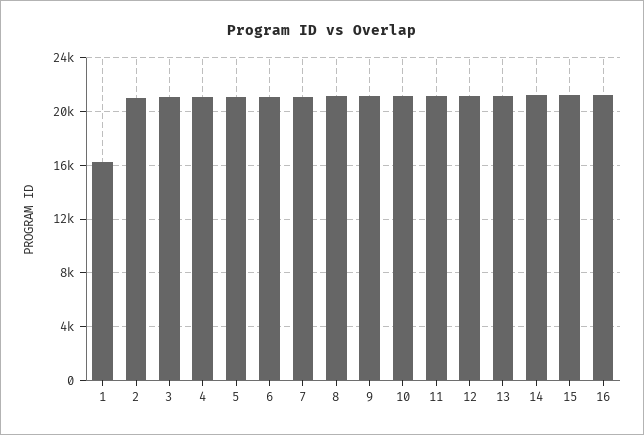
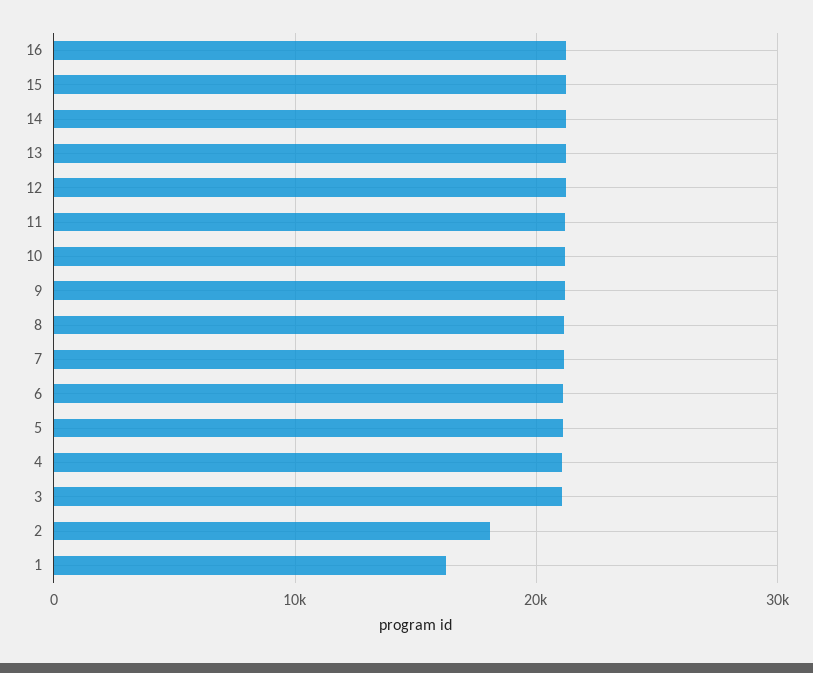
  {
    "1": 16500,
-   "2": 21000,
+   "2": 18000,
    "3": 21000,
    "4": 21000,
    "5": 21000,
    "6": 21000,
    "7": 21000,
    "8": 21000,
    "9": 21000,
    "10": 21000,
    "11": 21000,
    "12": 21000,
    "13": 21000,
    "14": 21000,
    "15": 21000,
    "16": 21000
  }

